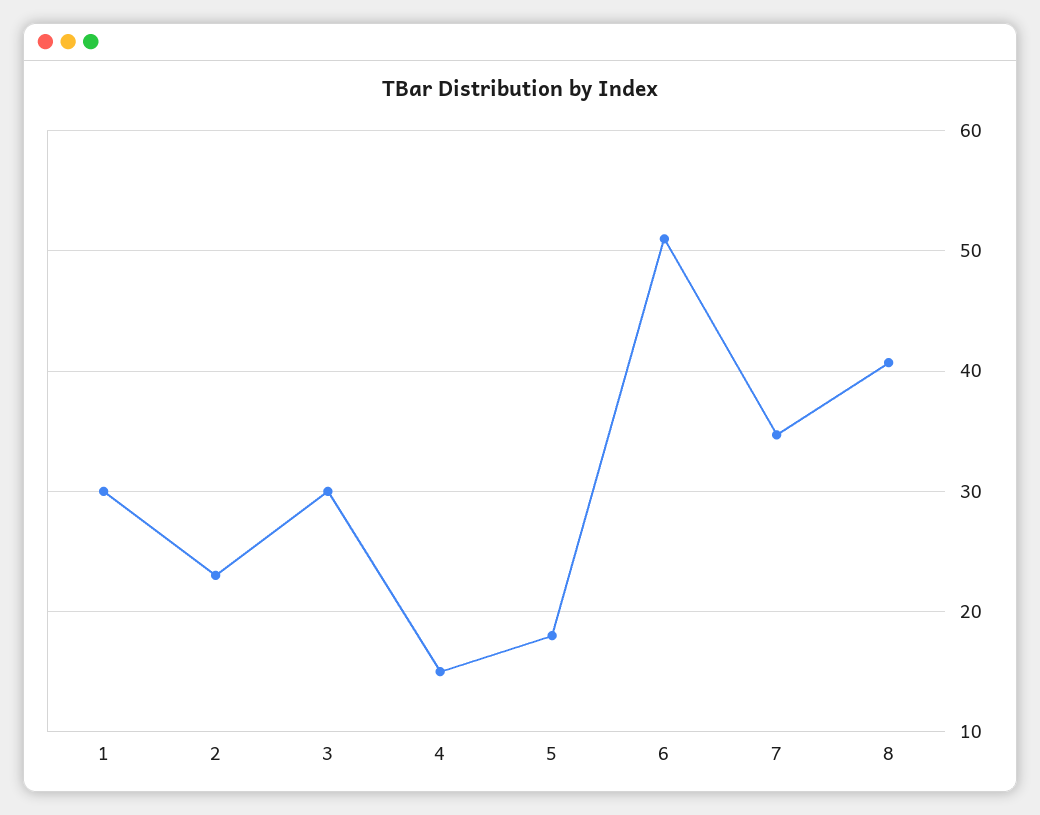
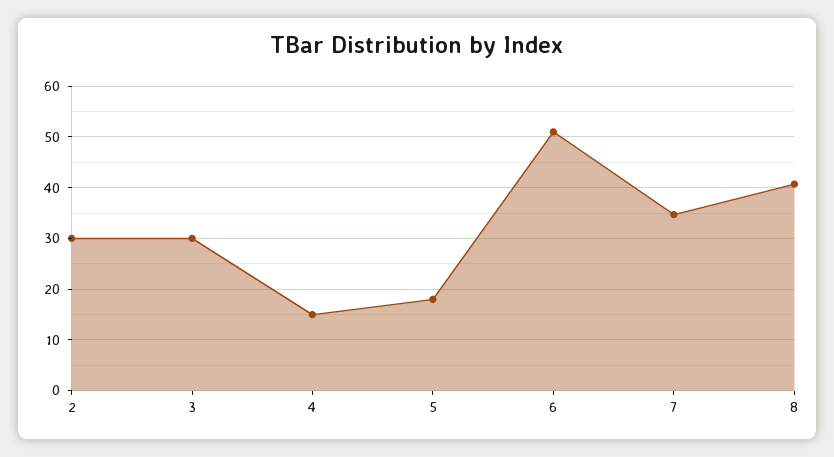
  {
-   "1": 30,
-   "2": 23,
+   "2": 30,
    "3": 30,
    "4": 15,
    "5": 18,
    "6": 51,
    "7": 35,
    "8": 41
  }

